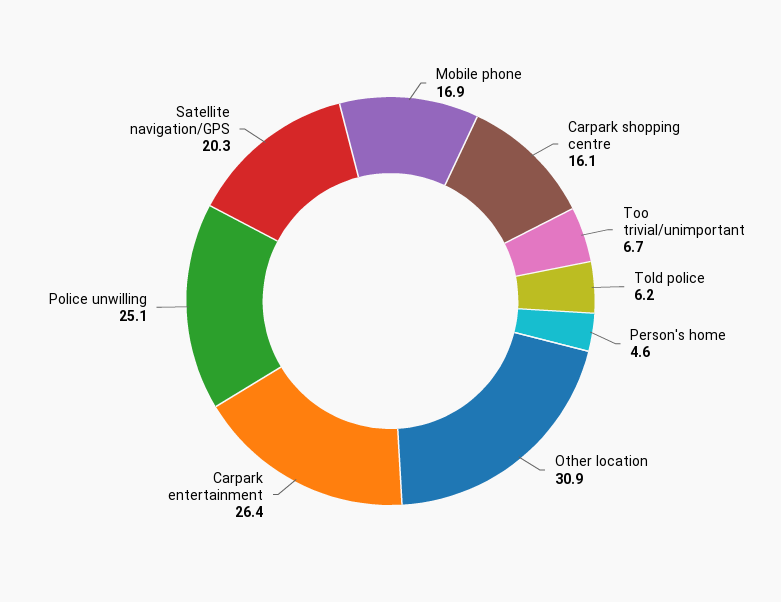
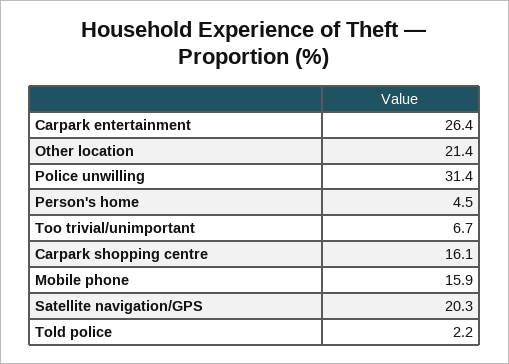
  {
-   "Mobile phone": 16.9,
+   "Mobile phone": 15.9,
    "Carpark shopping centre": 16.1,
    "Too trivial/unimportant": 6.7,
-   "Told police": 6.2,
+   "Told police": 2.2,
-   "Person's home": 4.6,
+   "Person's home": 4.5,
-   "Other location": 30.9,
+   "Other location": 21.4,
    "Carpark entertainment": 26.4,
-   "Police unwilling": 25.1,
+   "Police unwilling": 31.4,
    "Satellite navigation/GPS": 20.3
  }

